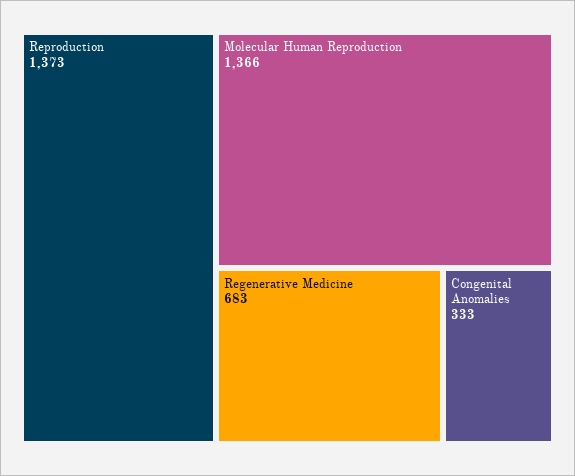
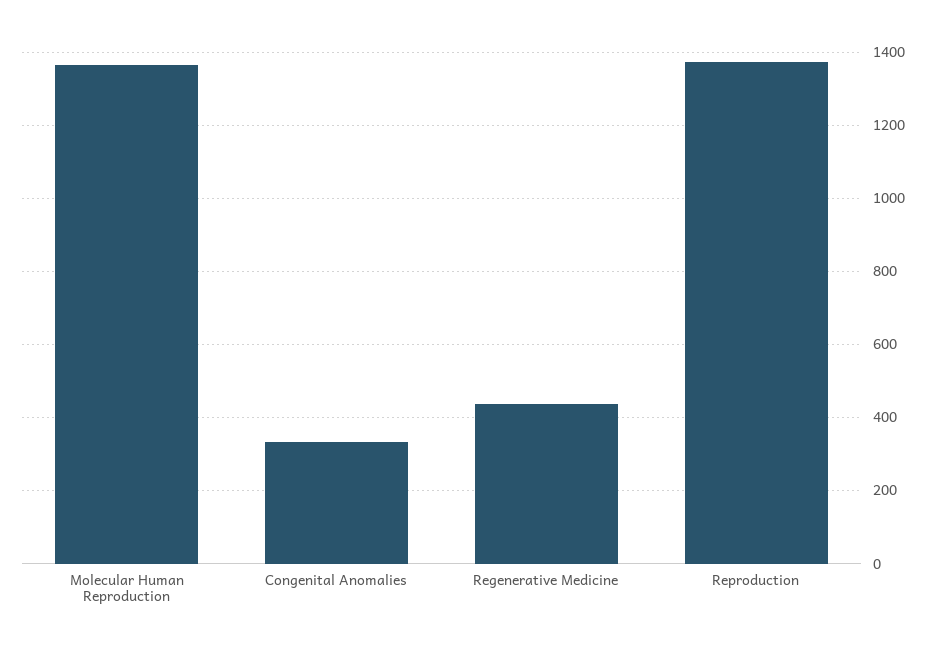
  {
    "Reproduction": 1373,
    "Molecular Human Reproduction": 1366,
-   "Regenerative Medicine": 683,
+   "Regenerative Medicine": 440,
    "Congenital Anomalies": 333
  }

